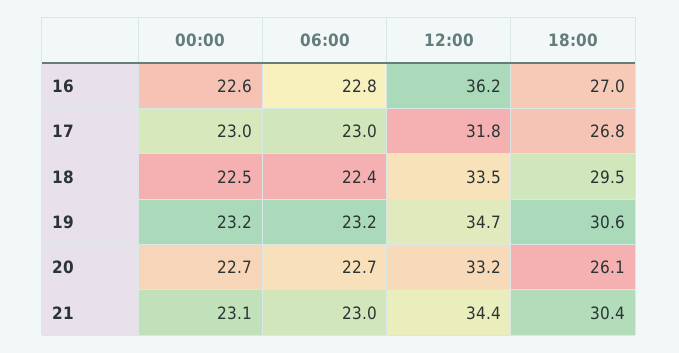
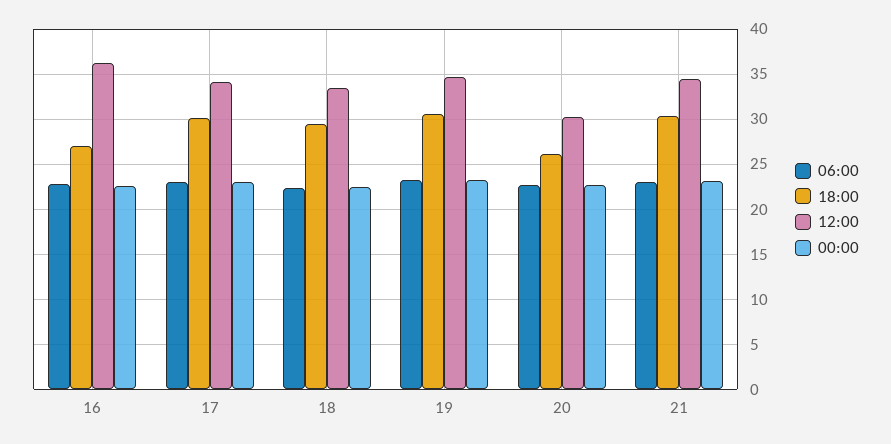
  {
    "00:00": {
      "16": 22.6,
      "17": 23,
      "18": 22.5,
      "19": 23.2,
      "20": 22.7,
      "21": 23.1
    },
    "06:00": {
      "16": 22.8,
      "17": 23,
      "18": 22.4,
      "19": 23.2,
      "20": 22.7,
      "21": 23
    },
    "12:00": {
      "16": 36.2,
-     "17": 31.8,
+     "17": 34,
      "18": 33.5,
      "19": 34.7,
-     "20": 33.2,
+     "20": 30,
      "21": 34.4
    },
    "18:00": {
      "16": 27,
-     "17": 26.8,
+     "17": 30,
      "18": 29.5,
      "19": 30.6,
      "20": 26.1,
      "21": 30.4
    }
  }

